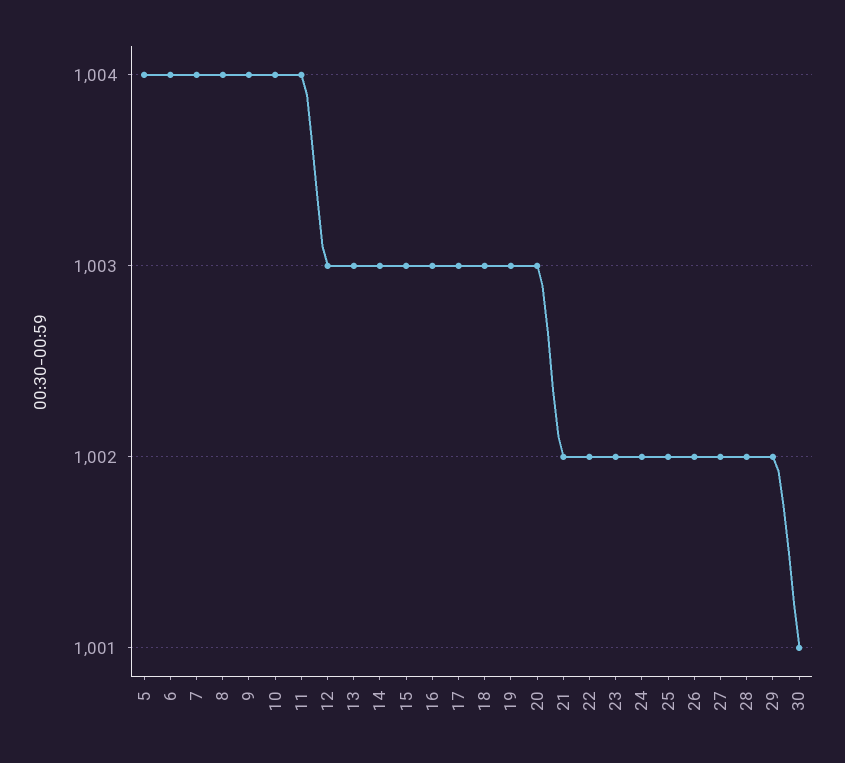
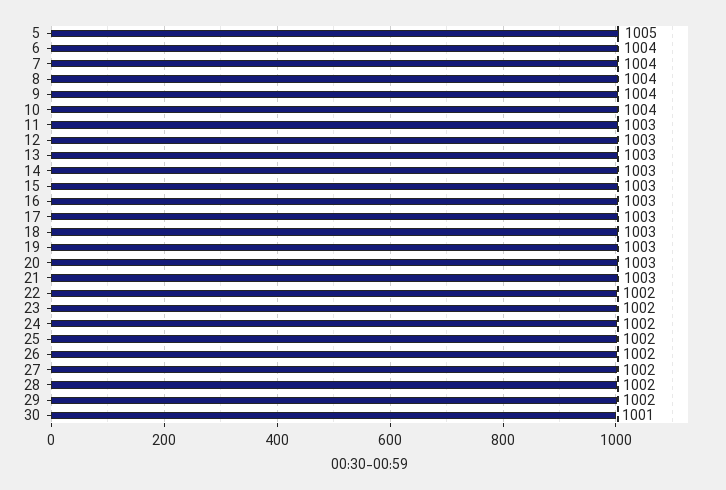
  {
-   "5": 1004,
+   "5": 1005,
    "6": 1004,
    "7": 1004,
    "8": 1004,
    "9": 1004,
    "10": 1004,
-   "11": 1004,
+   "11": 1003,
    "12": 1003,
    "13": 1003,
    "14": 1003,
    "15": 1003,
    "16": 1003,
    "17": 1003,
    "18": 1003,
    "19": 1003,
    "20": 1003,
-   "21": 1002,
+   "21": 1003,
    "22": 1002,
    "23": 1002,
    "24": 1002,
    "25": 1002,
    "26": 1002,
    "27": 1002,
    "28": 1002,
    "29": 1002,
    "30": 1001
  }

